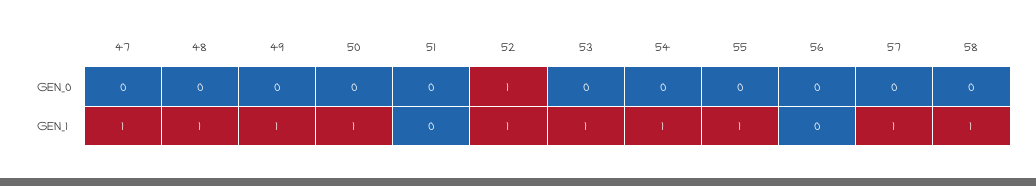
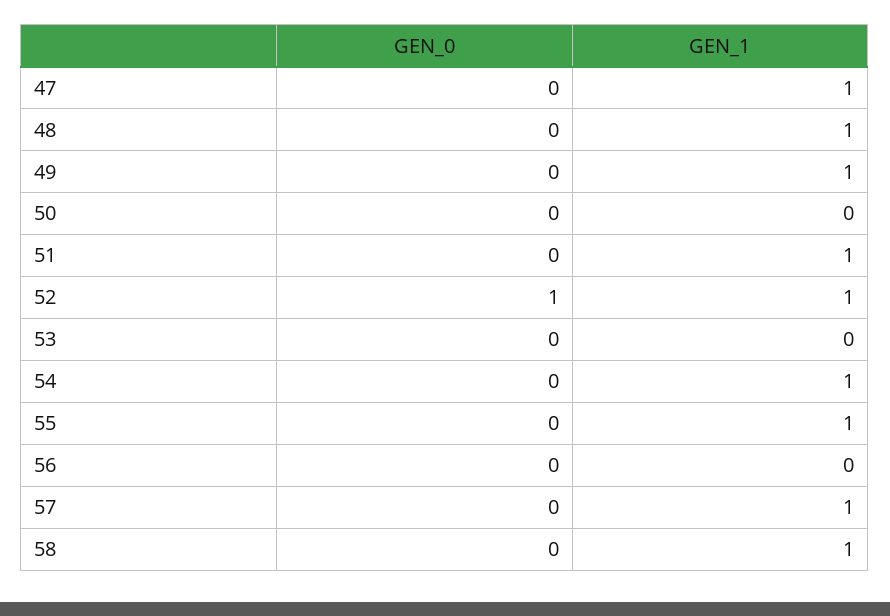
  {
    "47": {
      "GEN_0": 0,
      "GEN_1": 1
    },
    "48": {
      "GEN_0": 0,
      "GEN_1": 1
    },
    "49": {
      "GEN_0": 0,
      "GEN_1": 1
    },
    "50": {
      "GEN_0": 0,
-     "GEN_1": 1
+     "GEN_1": 0
    },
    "51": {
      "GEN_0": 0,
-     "GEN_1": 0
+     "GEN_1": 1
    },
    "52": {
      "GEN_0": 1,
      "GEN_1": 1
    },
    "53": {
      "GEN_0": 0,
-     "GEN_1": 1
+     "GEN_1": 0
    },
    "54": {
      "GEN_0": 0,
      "GEN_1": 1
    },
    "55": {
      "GEN_0": 0,
      "GEN_1": 1
    },
    "56": {
      "GEN_0": 0,
      "GEN_1": 0
    },
    "57": {
      "GEN_0": 0,
      "GEN_1": 1
    },
    "58": {
      "GEN_0": 0,
      "GEN_1": 1
    }
  }

